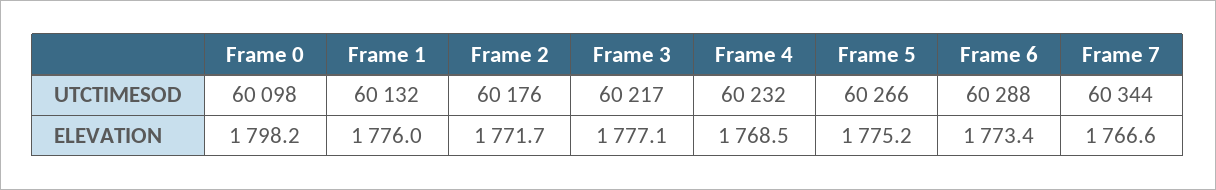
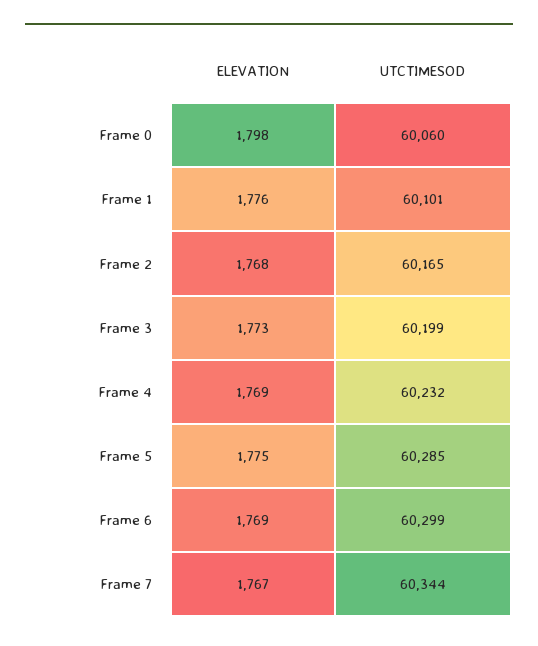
  {
    "Frame 0": {
-     "UTCTIMESOD": 60098,
+     "UTCTIMESOD": 60060,
      "ELEVATION": 1798.2
    },
    "Frame 1": {
-     "UTCTIMESOD": 60132,
+     "UTCTIMESOD": 60101,
      "ELEVATION": 1776
    },
    "Frame 2": {
-     "UTCTIMESOD": 60176,
+     "UTCTIMESOD": 60165,
-     "ELEVATION": 1771.7
+     "ELEVATION": 1768
    },
    "Frame 3": {
-     "UTCTIMESOD": 60217,
+     "UTCTIMESOD": 60199,
-     "ELEVATION": 1777.1
+     "ELEVATION": 1773
    },
    "Frame 4": {
      "UTCTIMESOD": 60232,
      "ELEVATION": 1768.5
    },
    "Frame 5": {
-     "UTCTIMESOD": 60266,
+     "UTCTIMESOD": 60285,
      "ELEVATION": 1775.2
    },
    "Frame 6": {
-     "UTCTIMESOD": 60288,
+     "UTCTIMESOD": 60299,
-     "ELEVATION": 1773.4
+     "ELEVATION": 1769
    },
    "Frame 7": {
      "UTCTIMESOD": 60344,
      "ELEVATION": 1766.6
    }
  }

